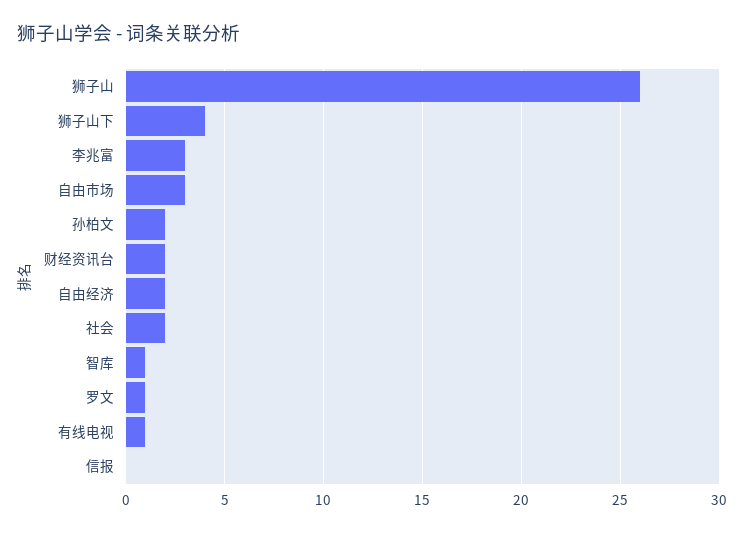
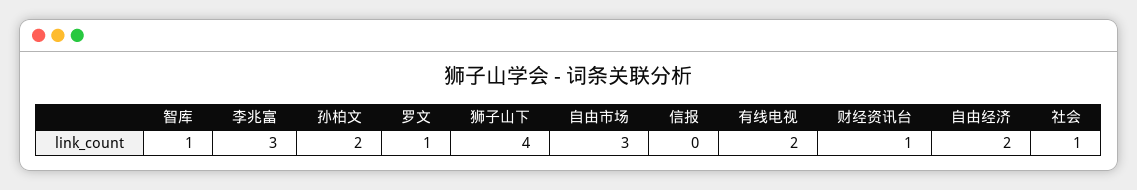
  {
-   "狮子山": 26,
    "狮子山下": 4,
    "李兆富": 3,
    "自由市场": 3,
    "孙柏文": 2,
-   "财经资讯台": 2,
+   "财经资讯台": 1,
    "自由经济": 2,
-   "社会": 2,
+   "社会": 1,
    "智库": 1,
    "罗文": 1,
-   "有线电视": 1,
+   "有线电视": 2,
    "信报": 0
  }

